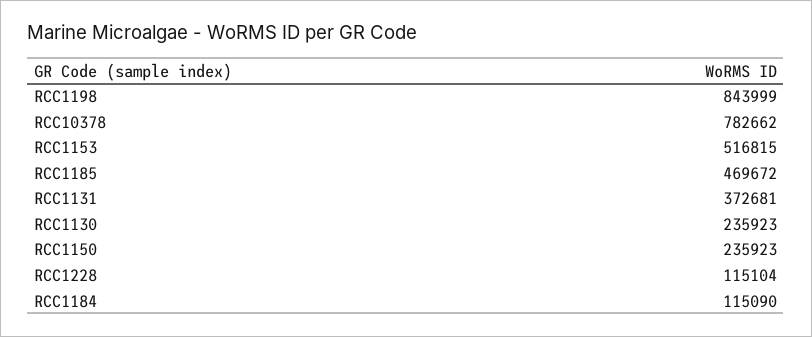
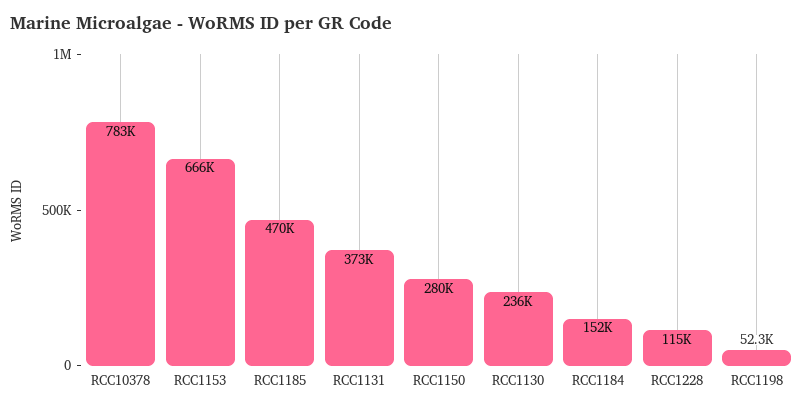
  {
-   "RCC1198": 843999,
+   "RCC1198": 52300,
    "RCC10378": 782662,
-   "RCC1153": 516815,
+   "RCC1153": 666000,
    "RCC1185": 469672,
    "RCC1131": 372681,
    "RCC1130": 235923,
-   "RCC1150": 235923,
+   "RCC1150": 280000,
    "RCC1228": 115104,
-   "RCC1184": 115090
+   "RCC1184": 152000
  }

